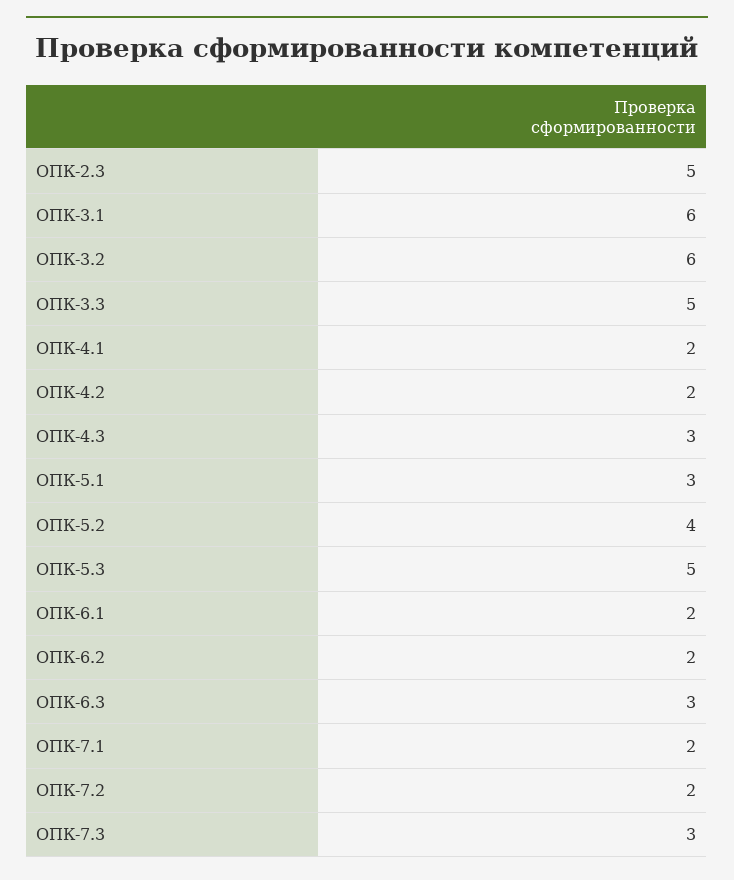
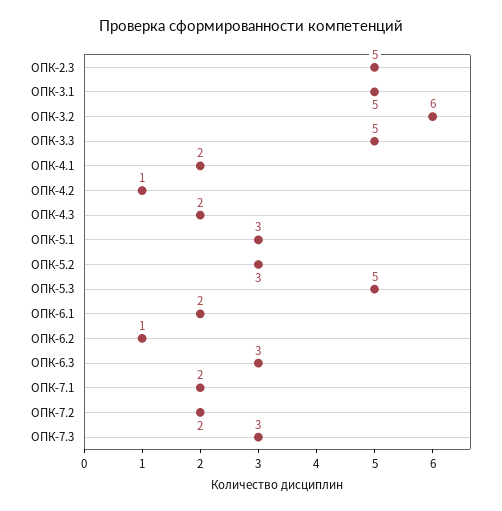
  {
    "ОПК-2.3": 5,
-   "ОПК-3.1": 6,
+   "ОПК-3.1": 5,
    "ОПК-3.2": 6,
    "ОПК-3.3": 5,
    "ОПК-4.1": 2,
-   "ОПК-4.2": 2,
+   "ОПК-4.2": 1,
-   "ОПК-4.3": 3,
+   "ОПК-4.3": 2,
    "ОПК-5.1": 3,
-   "ОПК-5.2": 4,
+   "ОПК-5.2": 3,
    "ОПК-5.3": 5,
    "ОПК-6.1": 2,
-   "ОПК-6.2": 2,
+   "ОПК-6.2": 1,
    "ОПК-6.3": 3,
    "ОПК-7.1": 2,
    "ОПК-7.2": 2,
    "ОПК-7.3": 3
  }

